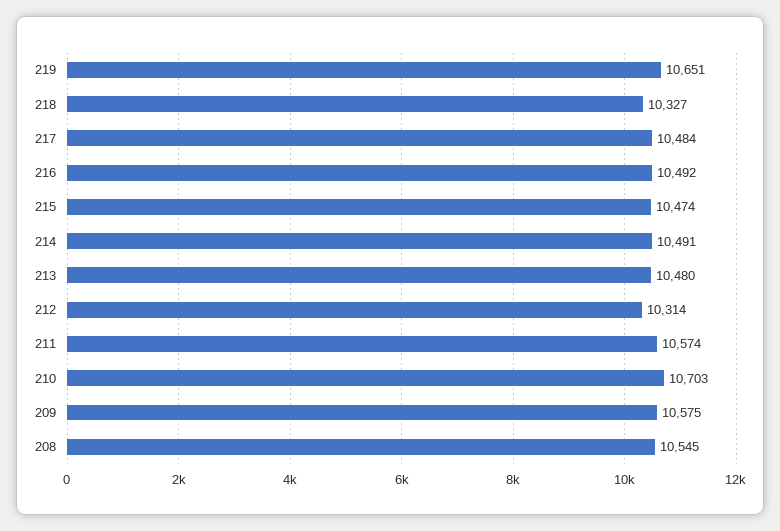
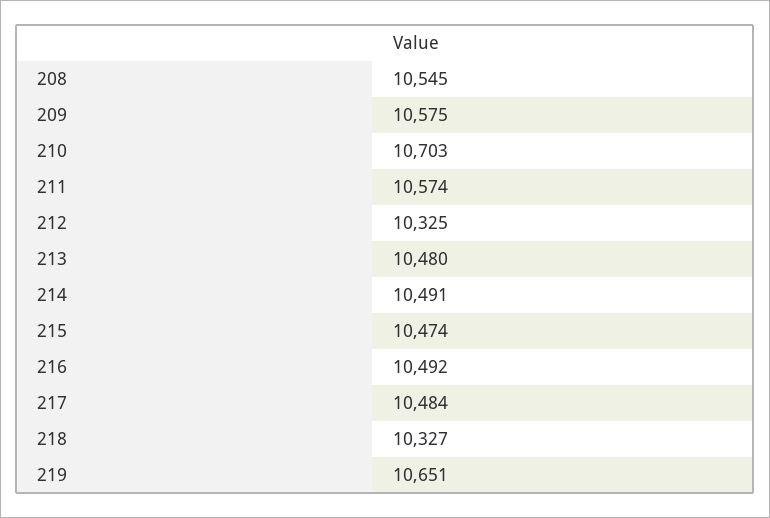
  {
    "219": 10651,
    "218": 10327,
    "217": 10484,
    "216": 10492,
    "215": 10474,
    "214": 10491,
    "213": 10480,
-   "212": 10314,
+   "212": 10325,
    "211": 10574,
    "210": 10703,
    "209": 10575,
    "208": 10545
  }

